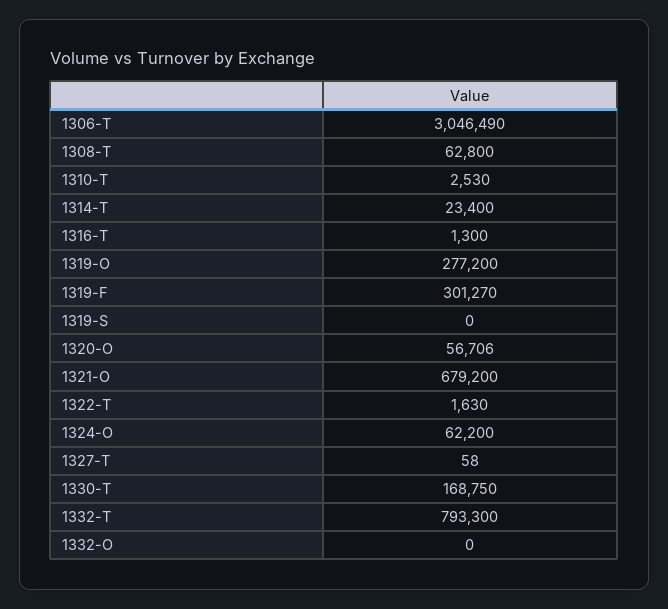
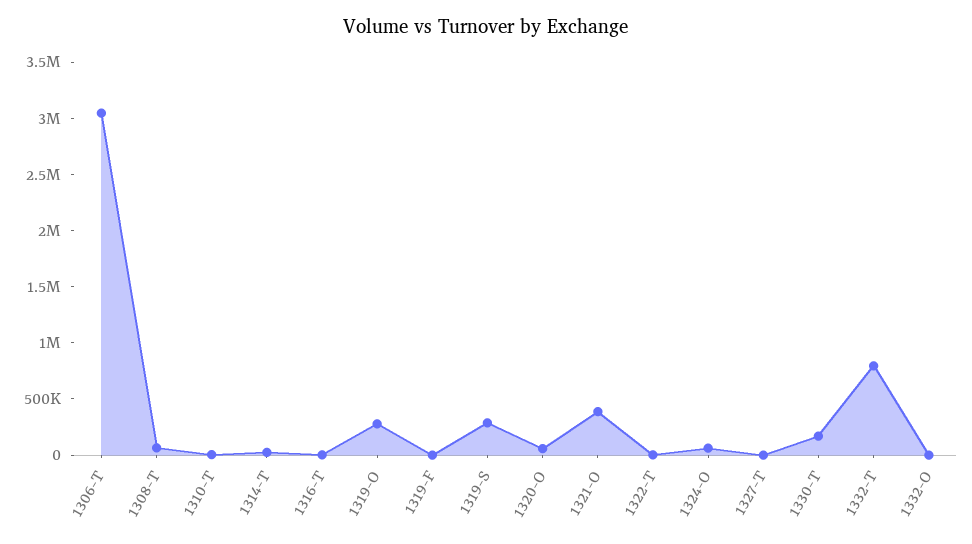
  {
    "1306-T": 3046490,
    "1308-T": 62800,
    "1310-T": 2530,
    "1314-T": 23400,
    "1316-T": 1300,
    "1319-O": 277200,
-   "1319-F": 301270,
+   "1319-F": 0,
-   "1319-S": 0,
+   "1319-S": 300000,
    "1320-O": 56706,
-   "1321-O": 679200,
+   "1321-O": 400000,
    "1322-T": 1630,
    "1324-O": 62200,
    "1327-T": 58,
    "1330-T": 168750,
    "1332-T": 793300,
    "1332-O": 0
  }

